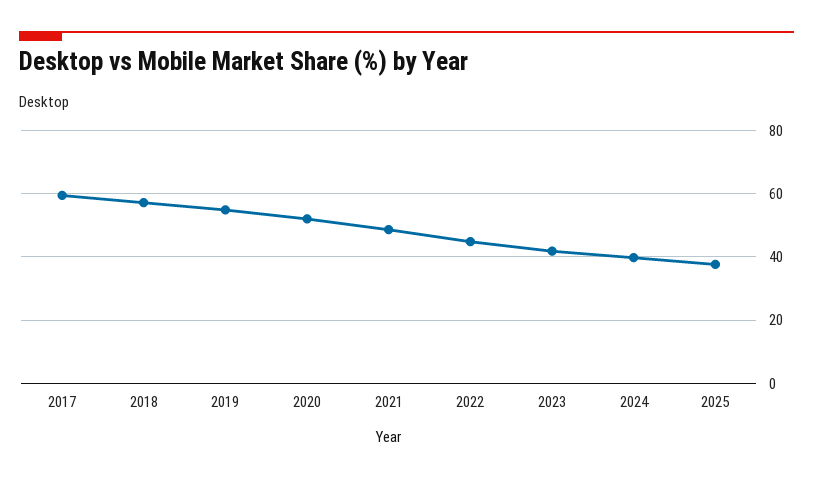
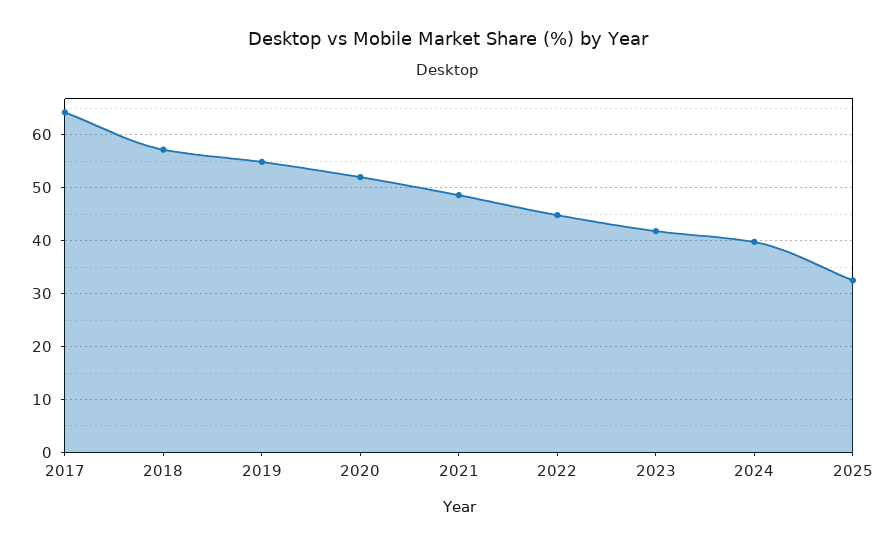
  {
-   "2017": 60,
+   "2017": 64,
    "2018": 58,
    "2019": 54,
    "2020": 52,
    "2021": 48,
    "2022": 44,
    "2023": 42,
    "2024": 40,
-   "2025": 38
+   "2025": 32
  }

